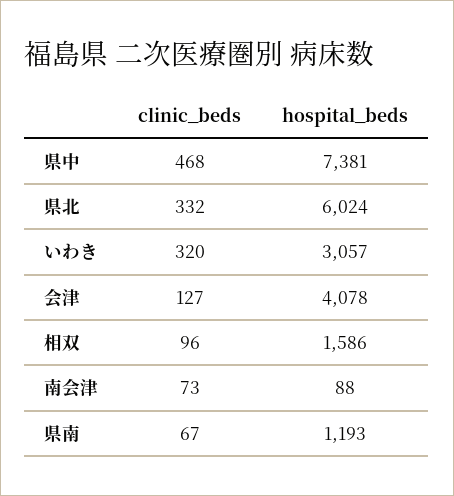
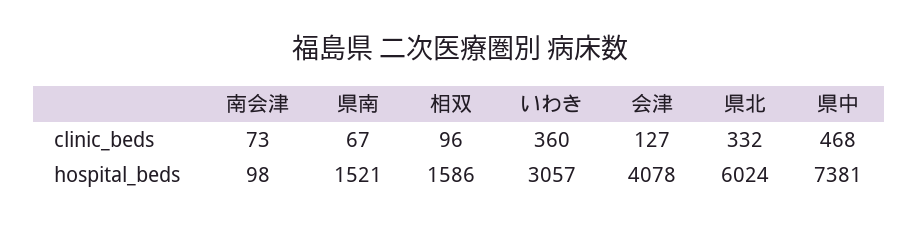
  {
    "clinic_beds": {
      "県中": 468,
      "県北": 332,
-     "いわき": 320,
+     "いわき": 360,
      "会津": 127,
      "相双": 96,
      "南会津": 73,
      "県南": 67
    },
    "hospital_beds": {
      "県中": 7381,
      "県北": 6024,
      "いわき": 3057,
      "会津": 4078,
      "相双": 1586,
-     "南会津": 88,
+     "南会津": 98,
-     "県南": 1193
+     "県南": 1521
    }
  }

